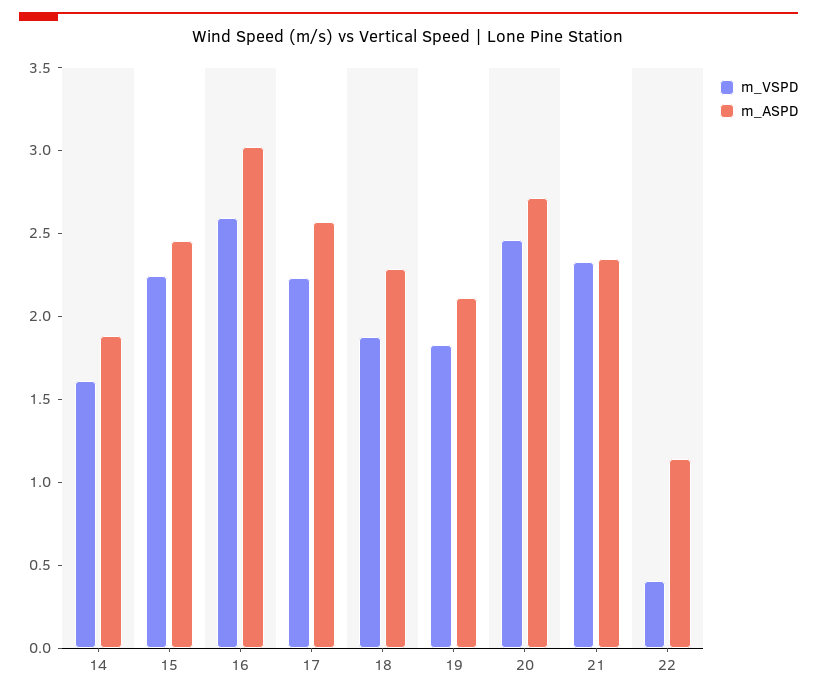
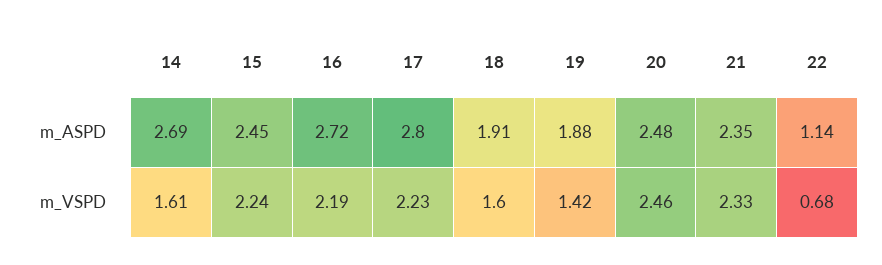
  {
    "m_VSPD": {
      "14": 1.61,
      "15": 2.24,
-     "16": 2.6,
+     "16": 2.19,
      "17": 2.23,
-     "18": 1.9,
+     "18": 1.6,
-     "19": 1.8,
+     "19": 1.42,
      "20": 2.46,
      "21": 2.33,
-     "22": 0.4
+     "22": 0.68
    },
    "m_ASPD": {
-     "14": 1.9,
+     "14": 2.69,
      "15": 2.45,
-     "16": 3,
+     "16": 2.72,
-     "17": 2.6,
+     "17": 2.8,
-     "18": 2.3,
+     "18": 1.91,
-     "19": 2.1,
+     "19": 1.88,
-     "20": 2.7,
+     "20": 2.48,
      "21": 2.35,
      "22": 1.14
    }
  }

